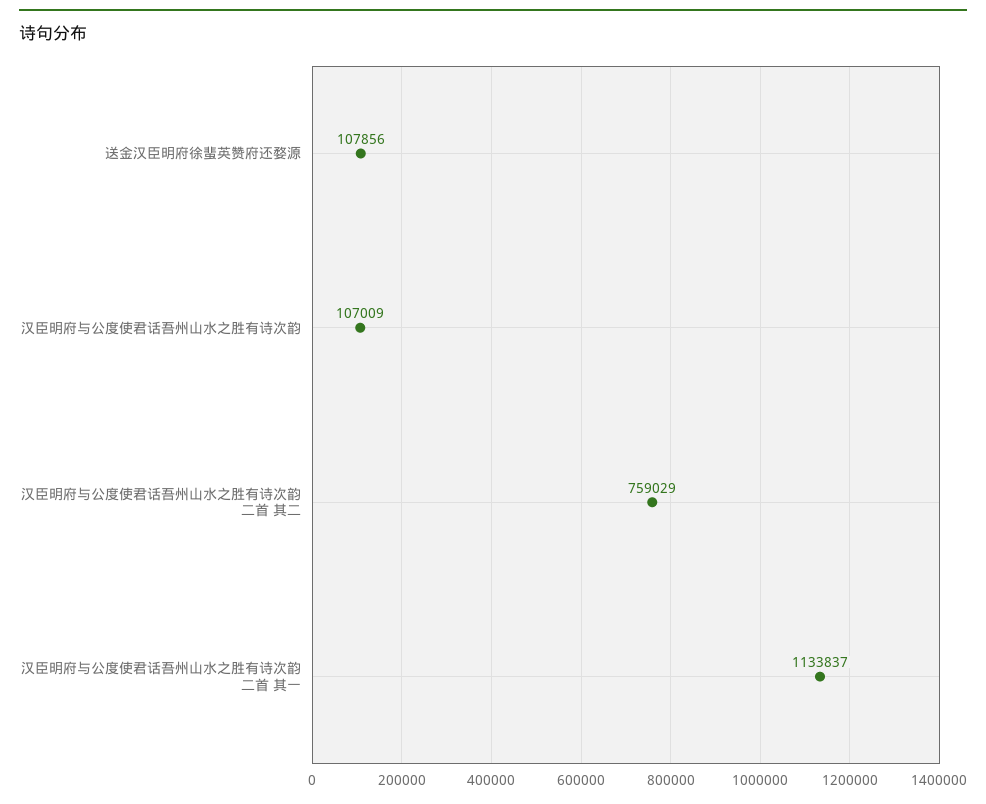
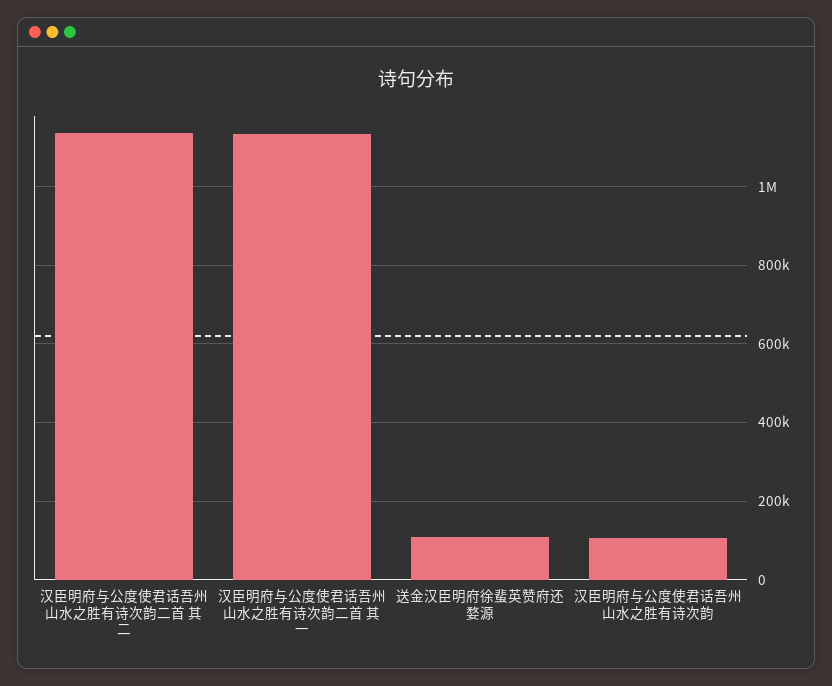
  {
    "送金汉臣明府徐蜚英赞府还婺源": 107856,
    "汉臣明府与公度使君话吾州山水之胜有诗次韵": 107009,
-   "汉臣明府与公度使君话吾州山水之胜有诗次韵二首 其二": 759029,
+   "汉臣明府与公度使君话吾州山水之胜有诗次韵二首 其二": 1140000,
    "汉臣明府与公度使君话吾州山水之胜有诗次韵二首 其一": 1133837
  }

